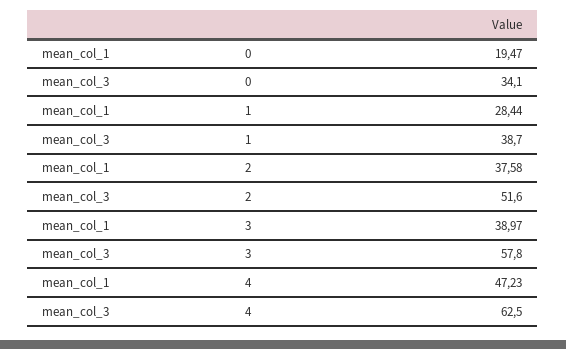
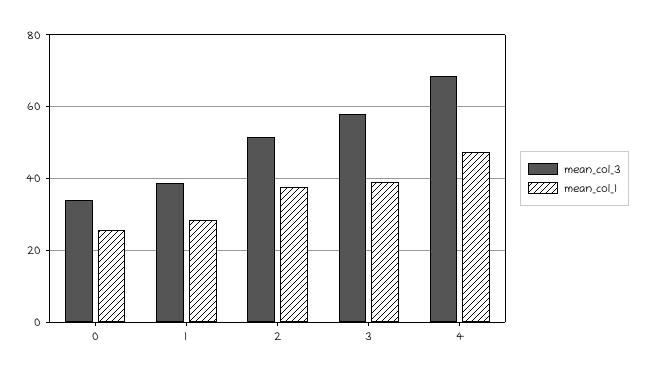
  {
    "mean_col_1": {
-     "0": 19.47,
+     "0": 26,
      "1": 28.44,
      "2": 37.58,
      "3": 38.97,
      "4": 47.23
    },
    "mean_col_3": {
      "0": 34.1,
      "1": 38.7,
      "2": 51.6,
      "3": 57.8,
-     "4": 62.5
+     "4": 68
    }
  }

